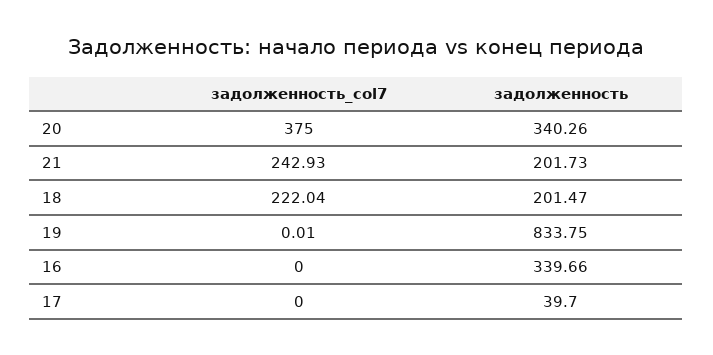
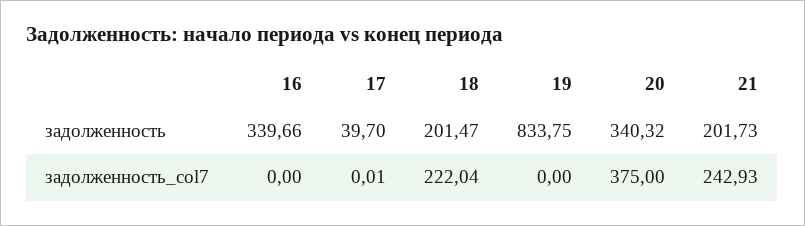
  {
    "задолженность_col7": {
      "20": 375,
      "21": 242.93,
      "18": 222.04,
-     "19": 0.01,
+     "19": 0,
      "16": 0,
-     "17": 0
+     "17": 0.01
    },
    "задолженность": {
-     "20": 340.26,
+     "20": 340.32,
      "21": 201.73,
      "18": 201.47,
      "19": 833.75,
      "16": 339.66,
      "17": 39.7
    }
  }

